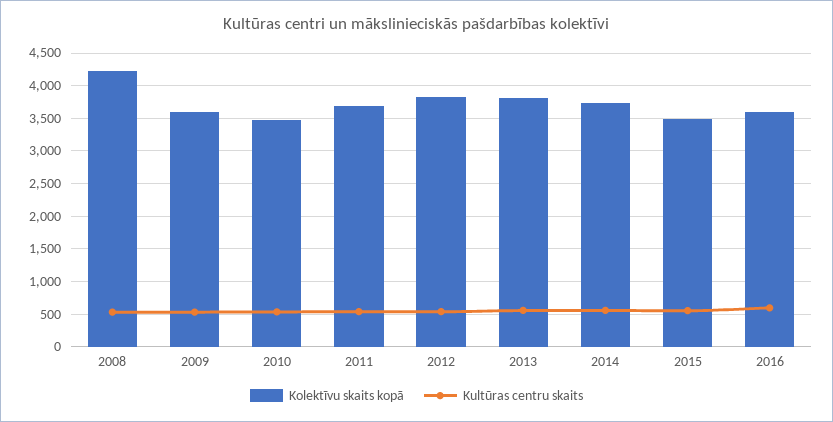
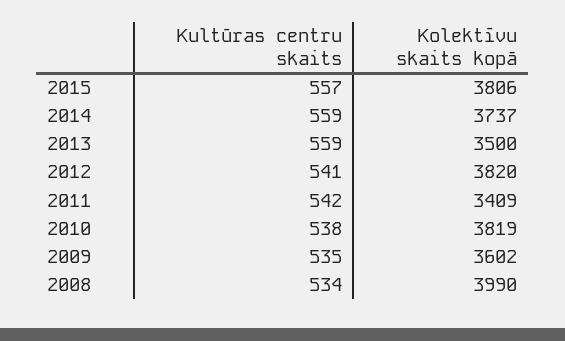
  {
    "Kolektīvu skaits kopā": {
-     "2008": 4200,
+     "2008": 3990,
      "2009": 3602,
-     "2010": 3500,
+     "2010": 3819,
-     "2011": 3700,
+     "2011": 3409,
      "2012": 3820,
-     "2013": 3800,
+     "2013": 3500,
      "2014": 3737,
-     "2015": 3500,
+     "2015": 3806
-     "2016": 3600
    },
    "Kultūras centru skaits": {
      "2008": 534,
      "2009": 535,
      "2010": 538,
      "2011": 542,
      "2012": 541,
      "2013": 559,
      "2014": 559,
-     "2015": 557,
+     "2015": 557
-     "2016": 600
    }
  }

